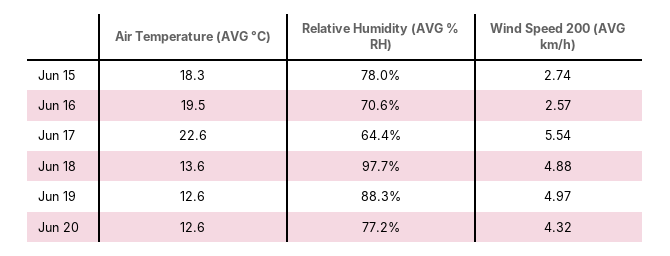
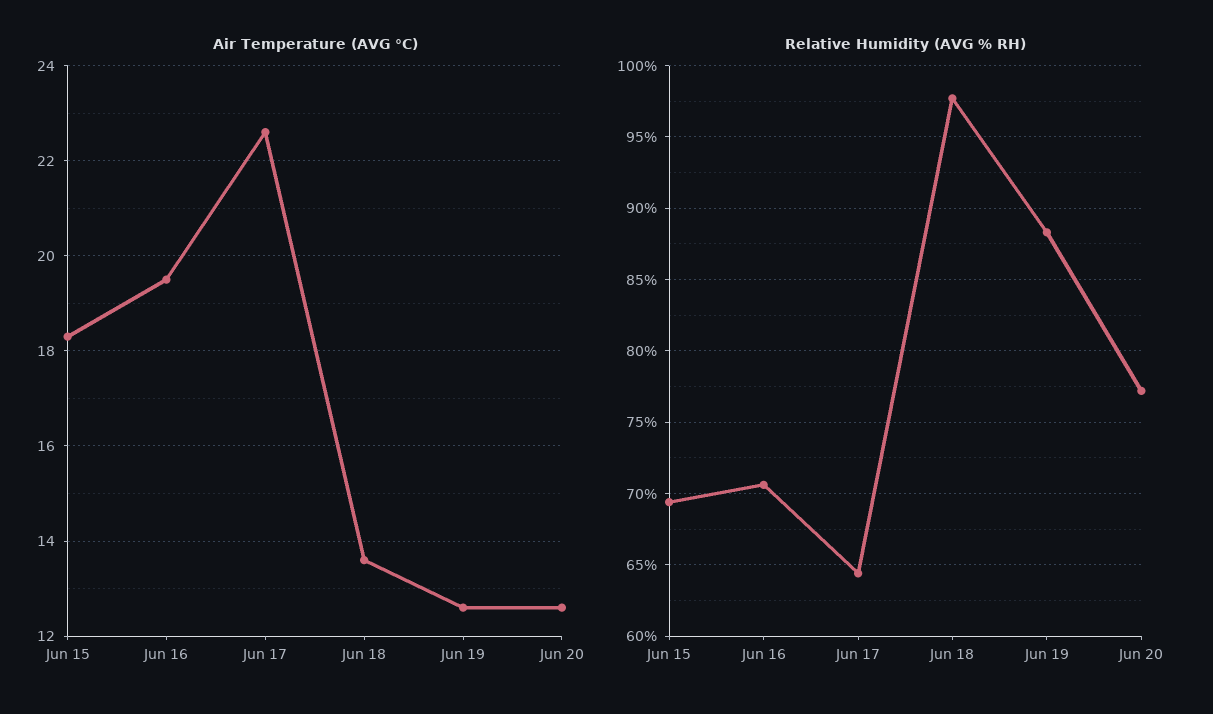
  {
    "Air Temperature (AVG °C)": {
      "Jun 15": 18.3,
      "Jun 16": 19.5,
      "Jun 17": 22.6,
      "Jun 18": 13.6,
      "Jun 19": 12.6,
      "Jun 20": 12.6
    },
    "Relative Humidity (AVG % RH)": {
-     "Jun 15": 78,
+     "Jun 15": 69.5,
      "Jun 16": 70.6,
      "Jun 17": 64.4,
      "Jun 18": 97.7,
      "Jun 19": 88.3,
      "Jun 20": 77.2
-   },
+   }
-   "Wind Speed 200 (AVG km/h)": {
-     "Jun 15": 2.74,
-     "Jun 16": 2.57,
-     "Jun 17": 5.54,
-     "Jun 18": 4.88,
-     "Jun 19": 4.97,
-     "Jun 20": 4.32
-   }
  }

